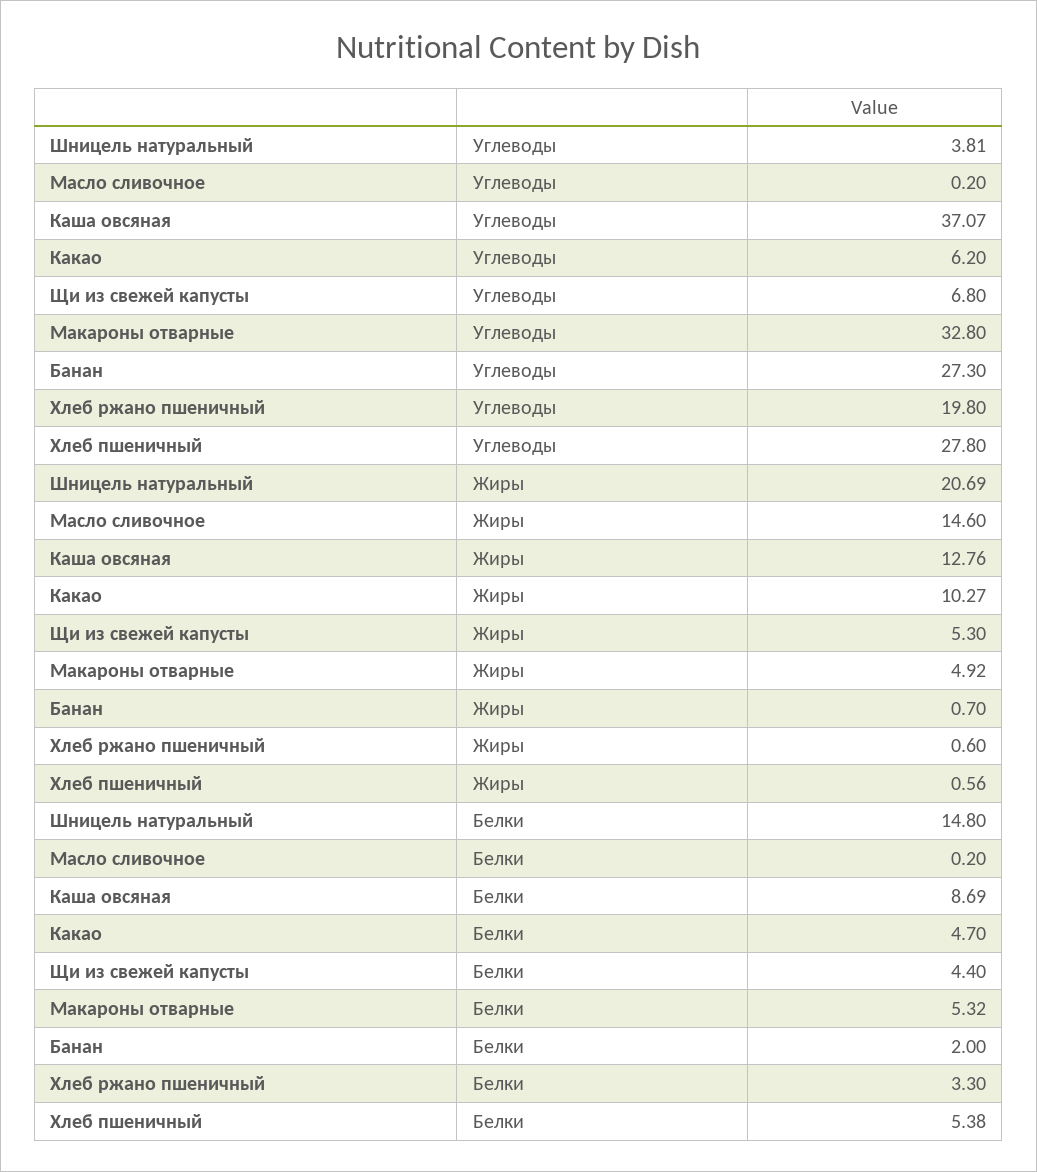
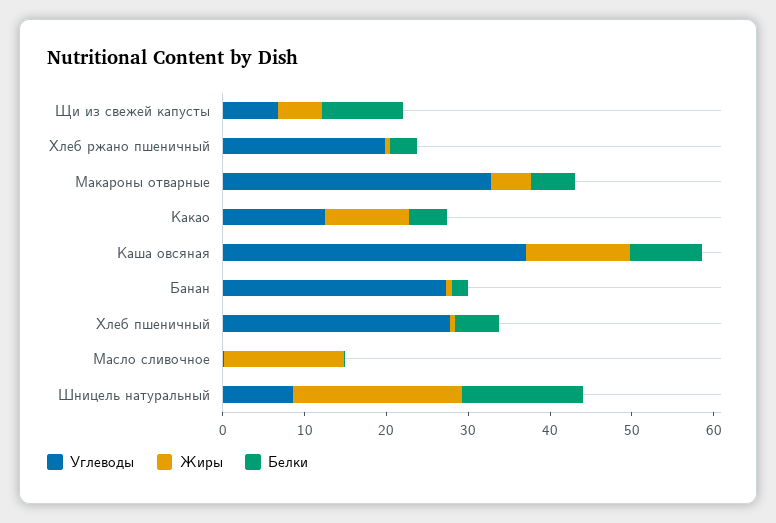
  {
    "Углеводы": {
-     "Шницель натуральный": 3.81,
+     "Шницель натуральный": 8,
      "Масло сливочное": 0.2,
      "Каша овсяная": 37.07,
-     "Какао": 6.2,
+     "Какао": 12,
      "Щи из свежей капусты": 6.8,
      "Макароны отварные": 32.8,
      "Банан": 27.3,
      "Хлеб ржано пшеничный": 19.8,
      "Хлеб пшеничный": 27.8
    },
    "Жиры": {
      "Шницель натуральный": 20.69,
      "Масло сливочное": 14.6,
      "Каша овсяная": 12.76,
      "Какао": 10.27,
      "Щи из свежей капусты": 5.3,
      "Макароны отварные": 4.92,
      "Банан": 0.7,
      "Хлеб ржано пшеничный": 0.6,
      "Хлеб пшеничный": 0.56
    },
    "Белки": {
      "Шницель натуральный": 14.8,
      "Масло сливочное": 0.2,
      "Каша овсяная": 8.69,
      "Какао": 4.7,
-     "Щи из свежей капусты": 4.4,
+     "Щи из свежей капусты": 10,
      "Макароны отварные": 5.32,
      "Банан": 2,
      "Хлеб ржано пшеничный": 3.3,
      "Хлеб пшеничный": 5.38
    }
  }

